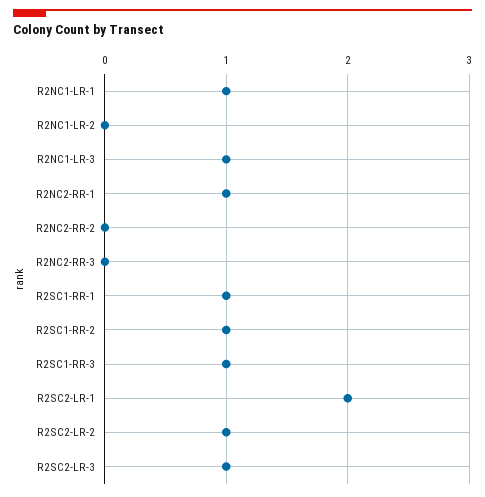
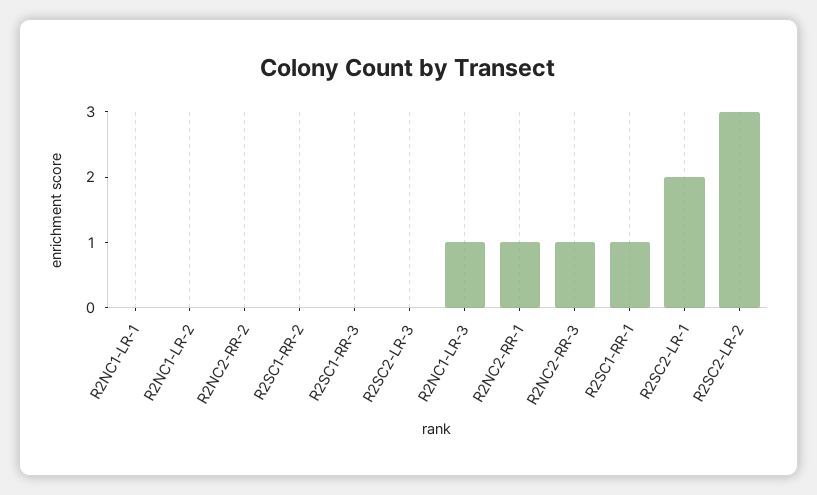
  {
-   "R2NC1-LR-1": 1,
+   "R2NC1-LR-1": 0,
    "R2NC1-LR-2": 0,
    "R2NC1-LR-3": 1,
    "R2NC2-RR-1": 1,
    "R2NC2-RR-2": 0,
-   "R2NC2-RR-3": 0,
+   "R2NC2-RR-3": 1,
    "R2SC1-RR-1": 1,
-   "R2SC1-RR-2": 1,
+   "R2SC1-RR-2": 0,
-   "R2SC1-RR-3": 1,
+   "R2SC1-RR-3": 0,
    "R2SC2-LR-1": 2,
-   "R2SC2-LR-2": 1,
+   "R2SC2-LR-2": 3,
-   "R2SC2-LR-3": 1
+   "R2SC2-LR-3": 0
  }

